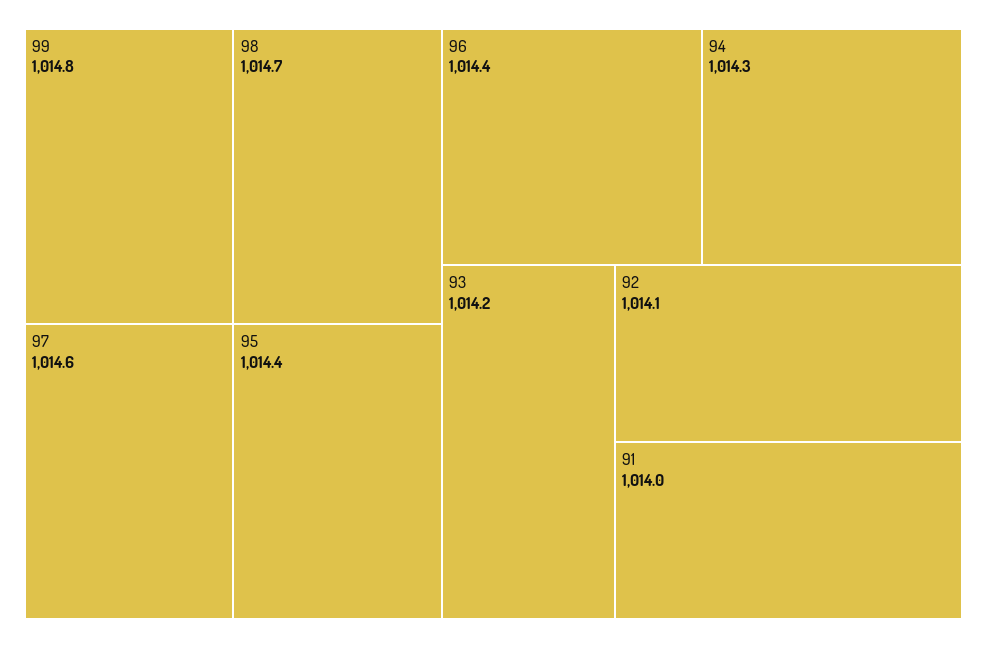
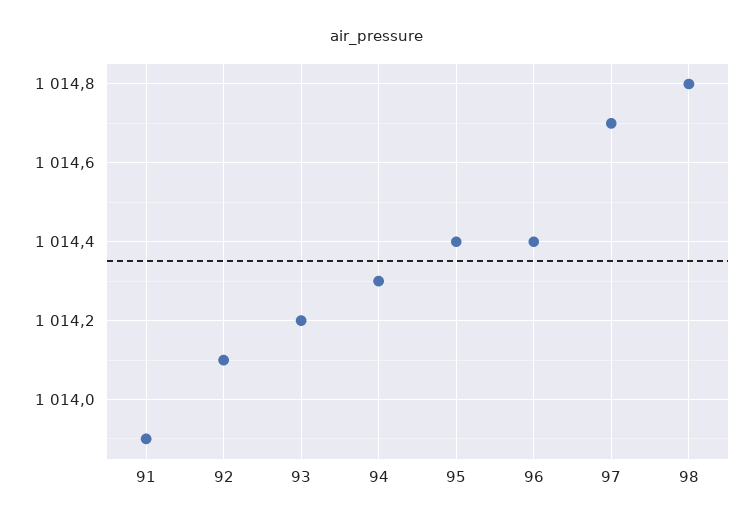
  {
-   "99": 1014.8,
-   "98": 1014.7,
+   "98": 1014.8,
-   "97": 1014.6,
+   "97": 1014.7,
    "95": 1014.4,
    "96": 1014.4,
    "94": 1014.3,
    "93": 1014.2,
    "92": 1014.1,
-   "91": 1014
+   "91": 1013.9
  }

